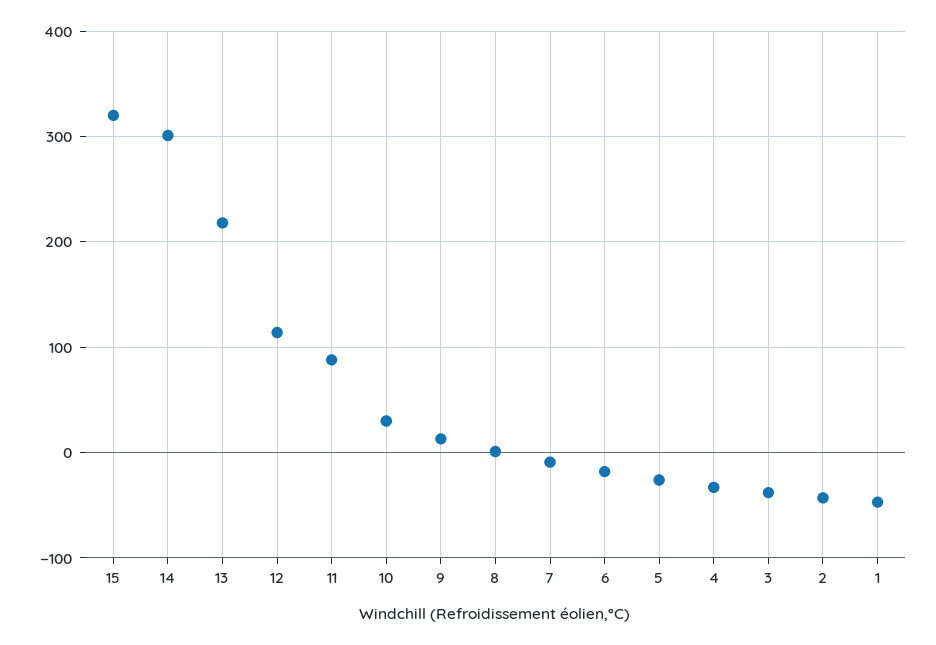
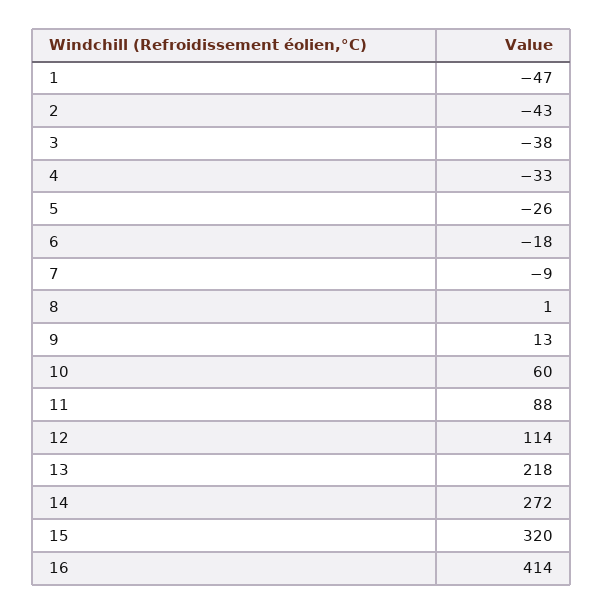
  {
    "15": 320,
-   "14": 300,
+   "14": 272,
    "13": 218,
    "12": 114,
    "11": 88,
-   "10": 30,
+   "10": 60,
    "9": 13,
    "8": 1,
    "7": -9,
    "6": -18,
    "5": -26,
    "4": -33,
    "3": -38,
    "2": -43,
-   "1": -47
+   "1": -47,
+   "16": 414
  }

